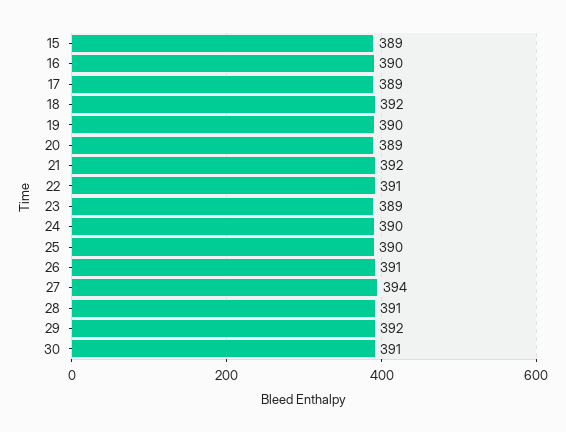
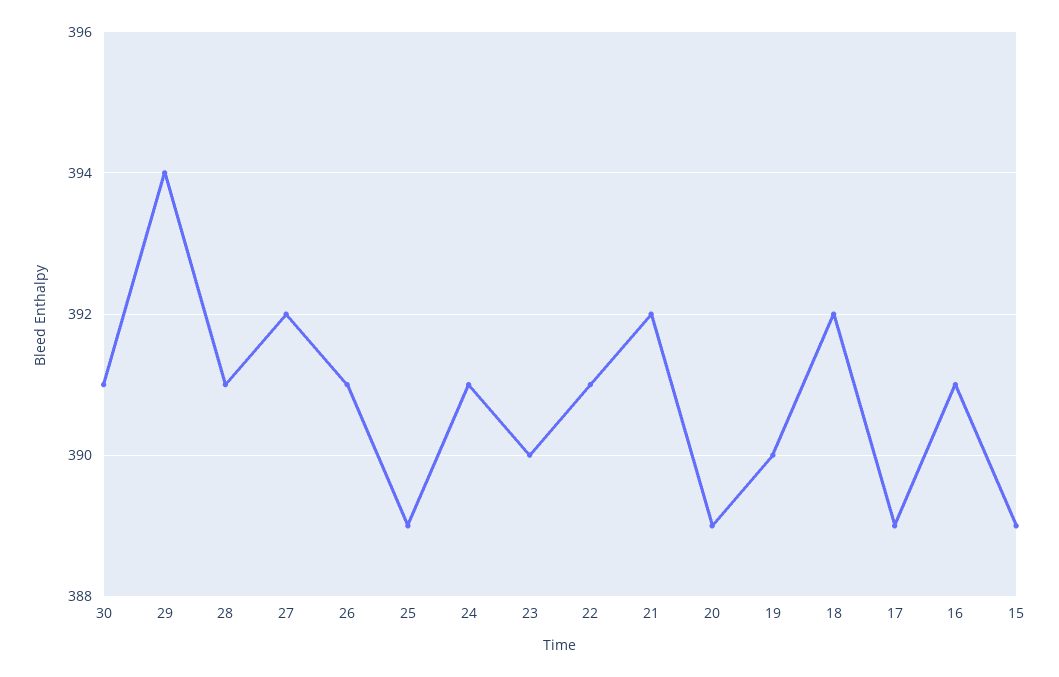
  {
    "15": 389,
-   "16": 390,
+   "16": 391,
    "17": 389,
    "18": 392,
    "19": 390,
    "20": 389,
    "21": 392,
    "22": 391,
-   "23": 389,
+   "23": 390,
-   "24": 390,
+   "24": 391,
-   "25": 390,
+   "25": 389,
    "26": 391,
-   "27": 394,
+   "27": 392,
    "28": 391,
-   "29": 392,
+   "29": 394,
    "30": 391
  }

